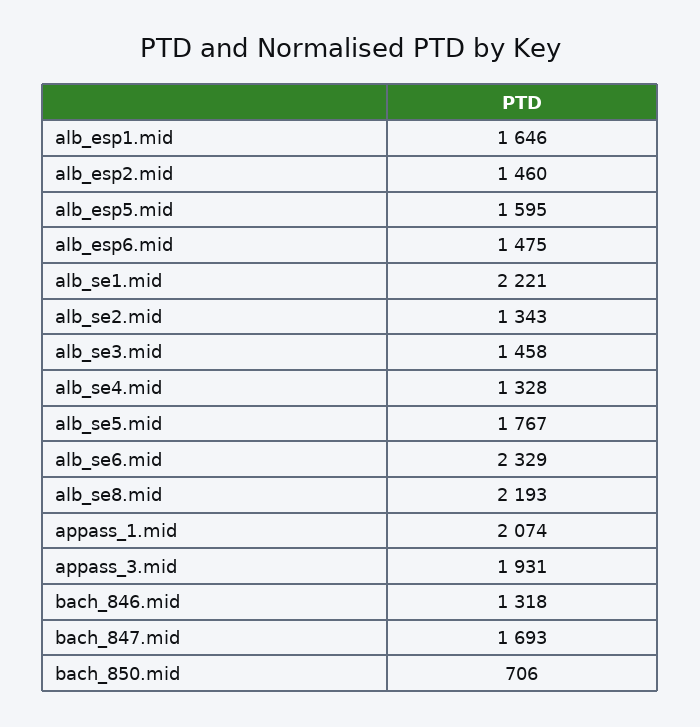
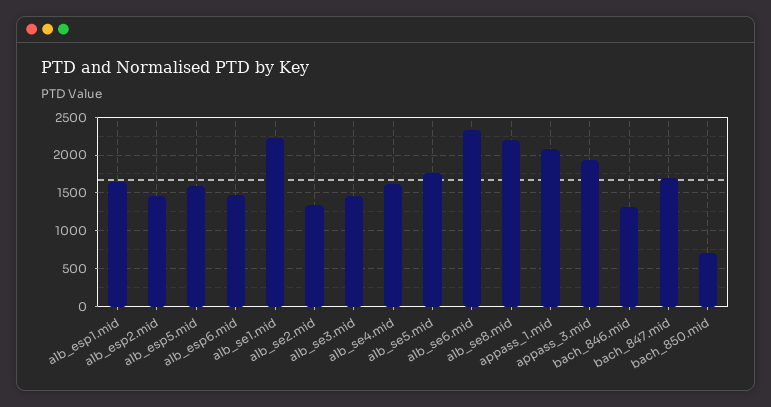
  {
    "alb_esp1.mid": 1646,
    "alb_esp2.mid": 1460,
    "alb_esp5.mid": 1595,
    "alb_esp6.mid": 1475,
    "alb_se1.mid": 2221,
    "alb_se2.mid": 1343,
    "alb_se3.mid": 1458,
-   "alb_se4.mid": 1328,
+   "alb_se4.mid": 1600,
    "alb_se5.mid": 1767,
    "alb_se6.mid": 2329,
    "alb_se8.mid": 2193,
    "appass_1.mid": 2074,
    "appass_3.mid": 1931,
    "bach_846.mid": 1318,
    "bach_847.mid": 1693,
    "bach_850.mid": 706
  }

